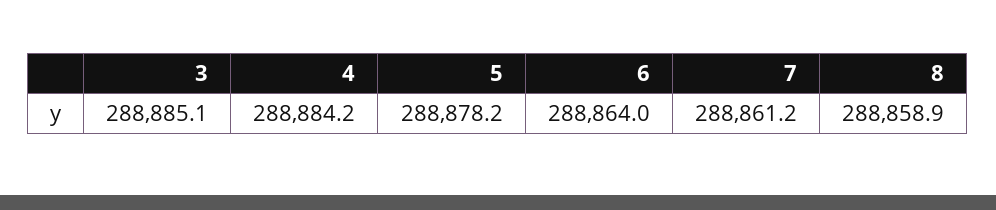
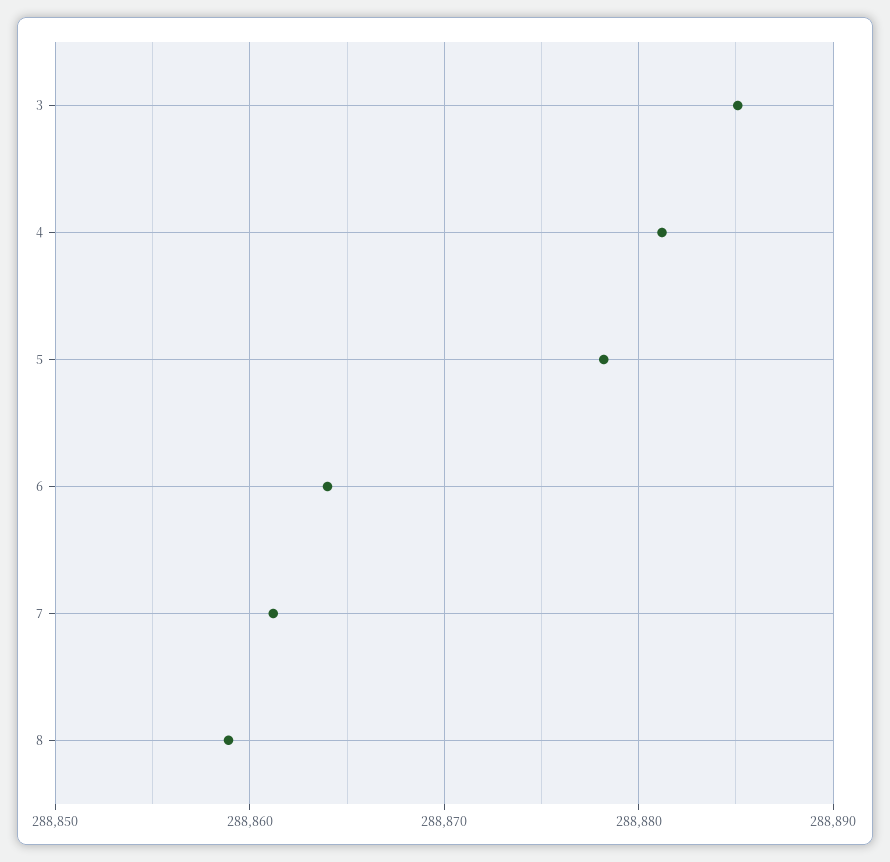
  {
    "3": 288885.1,
-   "4": 288884.2,
+   "4": 288881,
    "5": 288878.2,
    "6": 288864,
    "7": 288861.2,
    "8": 288858.9
  }

